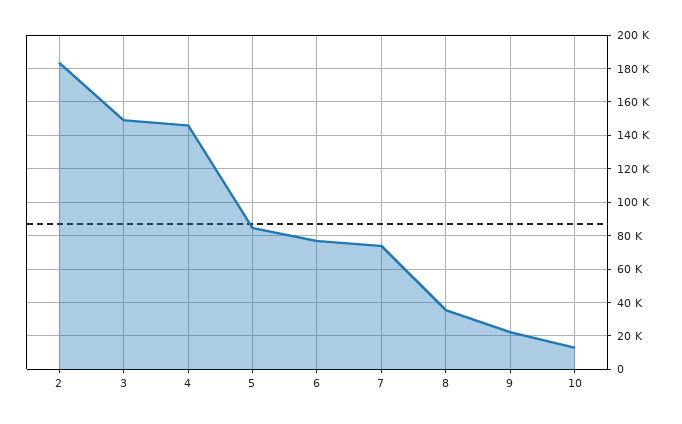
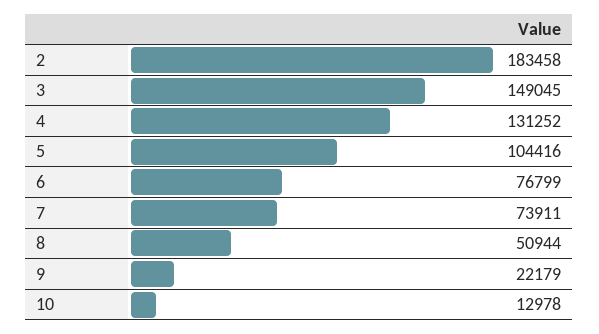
  {
    "2": 183458,
    "3": 149045,
-   "4": 145000,
+   "4": 131252,
-   "5": 85000,
+   "5": 104416,
    "6": 76799,
    "7": 73911,
-   "8": 35000,
+   "8": 50944,
    "9": 22179,
    "10": 12978
  }

